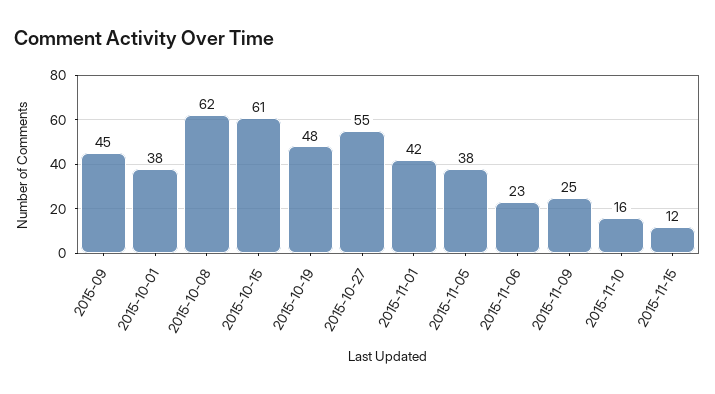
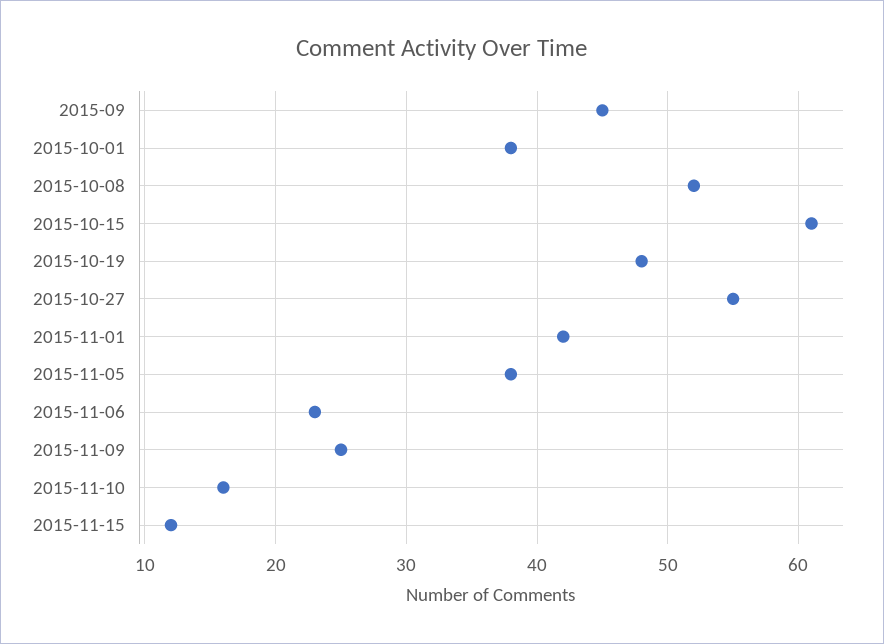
  {
    "2015-09": 45,
    "2015-10-01": 38,
-   "2015-10-08": 62,
+   "2015-10-08": 52,
    "2015-10-15": 61,
    "2015-10-19": 48,
    "2015-10-27": 55,
    "2015-11-01": 42,
    "2015-11-05": 38,
    "2015-11-06": 23,
    "2015-11-09": 25,
    "2015-11-10": 16,
    "2015-11-15": 12
  }

